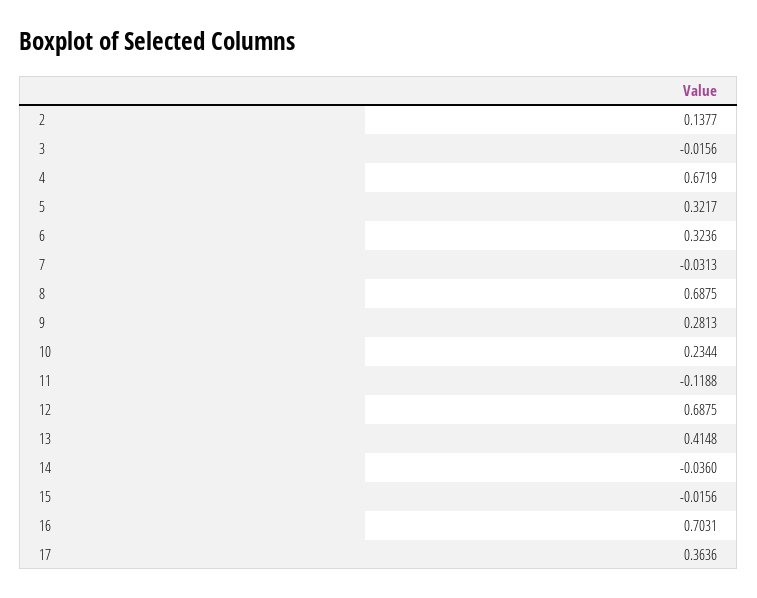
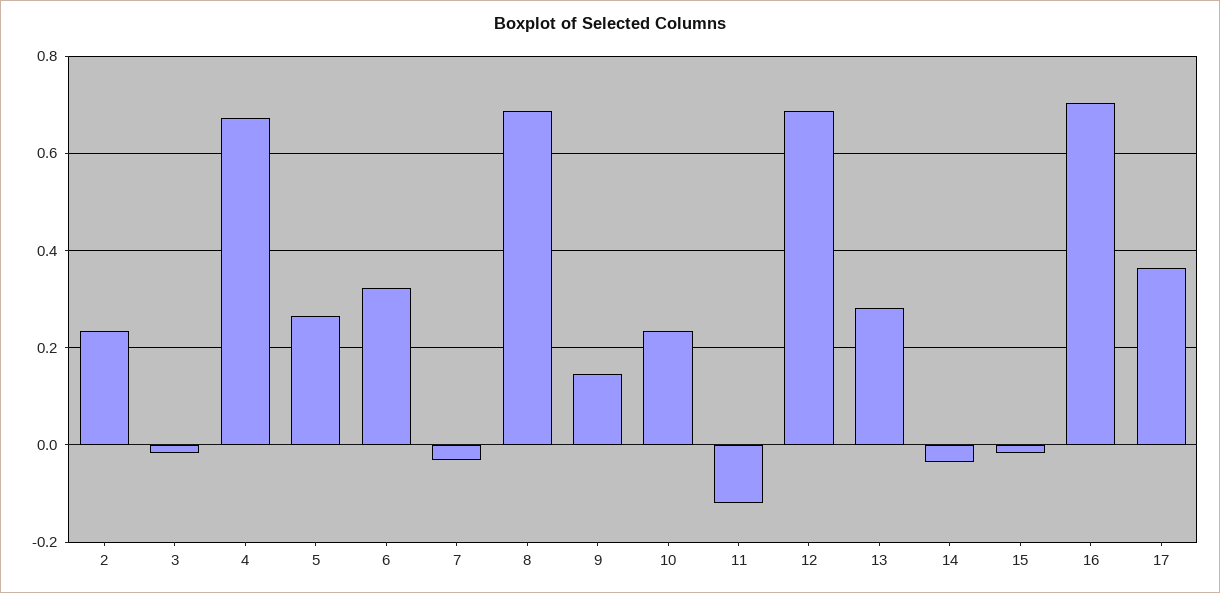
  {
-   "2": 0.1377,
+   "2": 0.24,
    "3": -0.0156,
    "4": 0.6719,
-   "5": 0.3217,
+   "5": 0.26,
    "6": 0.3236,
    "7": -0.0313,
    "8": 0.6875,
-   "9": 0.2813,
+   "9": 0.14,
    "10": 0.2344,
    "11": -0.1188,
    "12": 0.6875,
-   "13": 0.4148,
+   "13": 0.28,
    "14": -0.036,
    "15": -0.0156,
    "16": 0.7031,
    "17": 0.3636
  }

